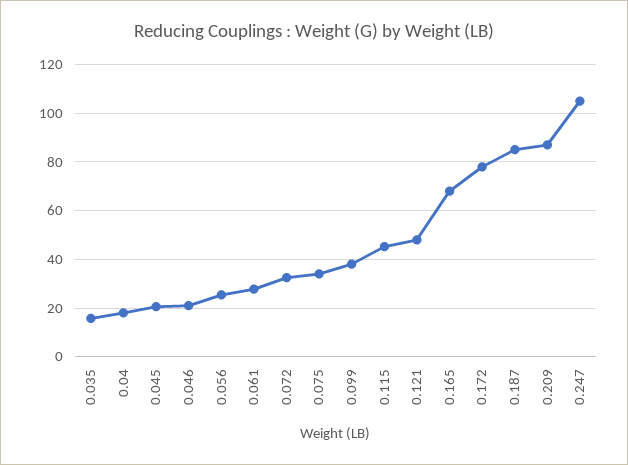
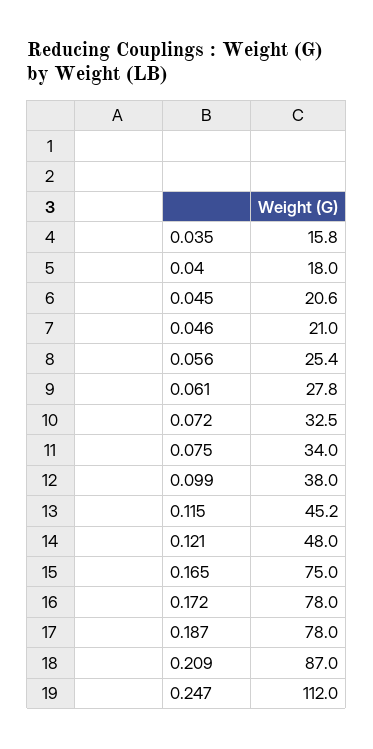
  {
    "0.035": 15.8,
    "0.04": 18,
    "0.045": 20.6,
    "0.046": 21,
    "0.056": 25.4,
    "0.061": 27.8,
    "0.072": 32.5,
    "0.075": 34,
    "0.099": 38,
    "0.115": 45.2,
    "0.121": 48,
-   "0.165": 67.5,
+   "0.165": 75,
    "0.172": 78,
-   "0.187": 85,
+   "0.187": 78,
    "0.209": 87,
-   "0.247": 105
+   "0.247": 112
  }

